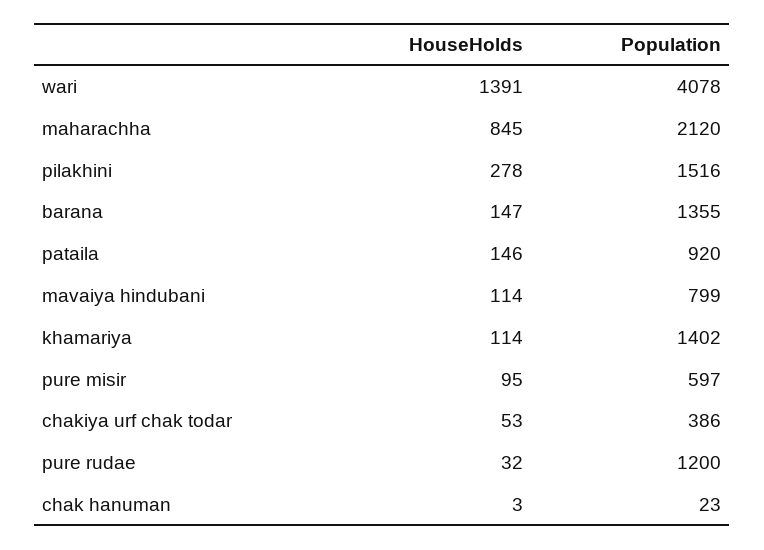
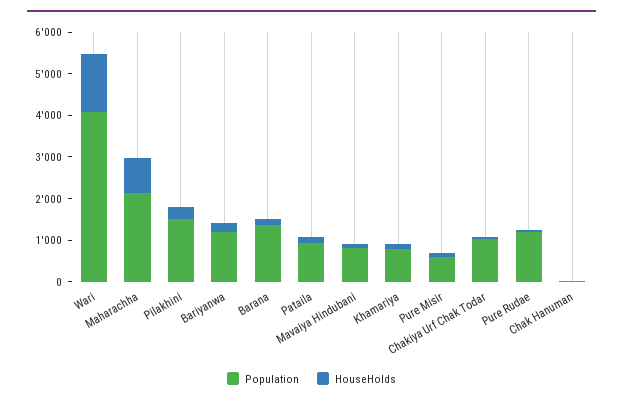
  {
    "HouseHolds": {
      "wari": 1391,
      "maharachha": 845,
      "pilakhini": 278,
      "barana": 147,
      "pataila": 146,
      "mavaiya hindubani": 114,
      "khamariya": 114,
      "pure misir": 95,
      "chakiya urf chak todar": 53,
      "pure rudae": 32,
-     "chak hanuman": 3
+     "chak hanuman": 3,
+     "Bariyanwa": 200
    },
    "Population": {
      "wari": 4078,
      "maharachha": 2120,
      "pilakhini": 1516,
      "barana": 1355,
      "pataila": 920,
      "mavaiya hindubani": 799,
-     "khamariya": 1402,
+     "khamariya": 800,
      "pure misir": 597,
-     "chakiya urf chak todar": 386,
+     "chakiya urf chak todar": 1000,
      "pure rudae": 1200,
-     "chak hanuman": 23
+     "chak hanuman": 23,
+     "Bariyanwa": 1200
    }
  }

